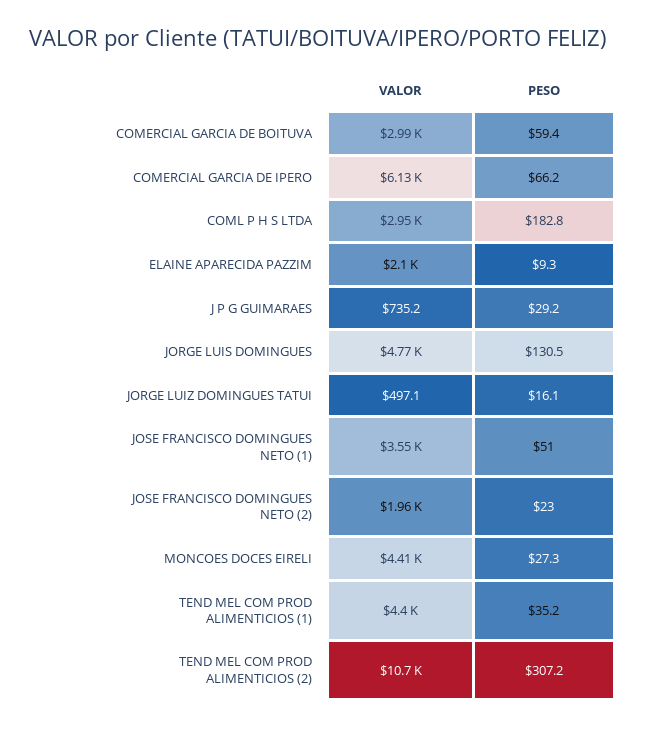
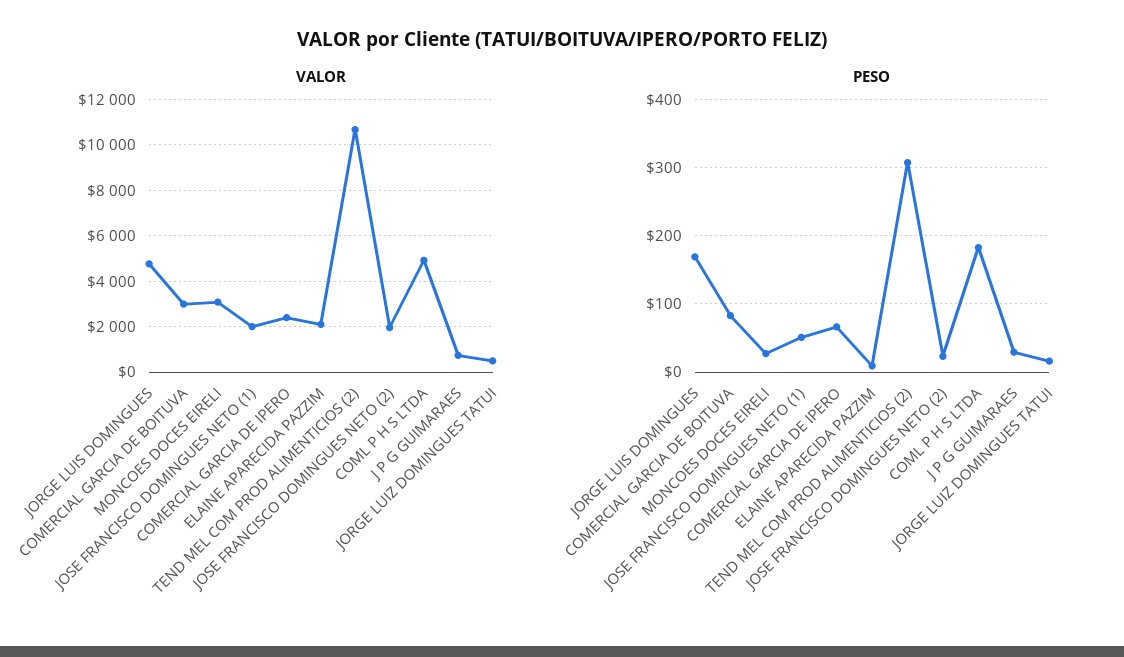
  {
    "VALOR": {
      "COMERCIAL GARCIA DE BOITUVA": 2990,
-     "COMERCIAL GARCIA DE IPERO": 6130,
+     "COMERCIAL GARCIA DE IPERO": 2500,
-     "COML P H S LTDA": 2950,
+     "COML P H S LTDA": 5000,
      "ELAINE APARECIDA PAZZIM": 2100,
      "J P G GUIMARAES": 735.2,
      "JORGE LUIS DOMINGUES": 4770,
      "JORGE LUIZ DOMINGUES TATUI": 497.1,
-     "JOSE FRANCISCO DOMINGUES NETO (1)": 3550,
+     "JOSE FRANCISCO DOMINGUES NETO (1)": 2000,
      "JOSE FRANCISCO DOMINGUES NETO (2)": 1960,
-     "MONCOES DOCES EIRELI": 4410,
+     "MONCOES DOCES EIRELI": 3000,
-     "TEND MEL COM PROD ALIMENTICIOS (1)": 4400,
      "TEND MEL COM PROD ALIMENTICIOS (2)": 10700
    },
    "PESO": {
-     "COMERCIAL GARCIA DE BOITUVA": 59.4,
+     "COMERCIAL GARCIA DE BOITUVA": 80,
      "COMERCIAL GARCIA DE IPERO": 66.2,
      "COML P H S LTDA": 182.8,
      "ELAINE APARECIDA PAZZIM": 9.3,
      "J P G GUIMARAES": 29.2,
-     "JORGE LUIS DOMINGUES": 130.5,
+     "JORGE LUIS DOMINGUES": 170,
      "JORGE LUIZ DOMINGUES TATUI": 16.1,
      "JOSE FRANCISCO DOMINGUES NETO (1)": 51,
      "JOSE FRANCISCO DOMINGUES NETO (2)": 23,
      "MONCOES DOCES EIRELI": 27.3,
-     "TEND MEL COM PROD ALIMENTICIOS (1)": 35.2,
      "TEND MEL COM PROD ALIMENTICIOS (2)": 307.2
    }
  }

